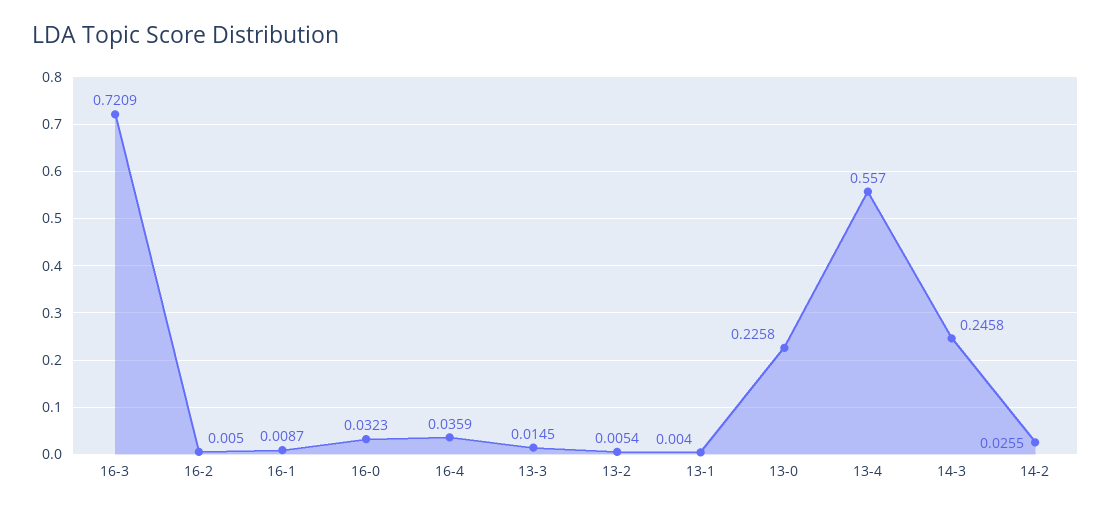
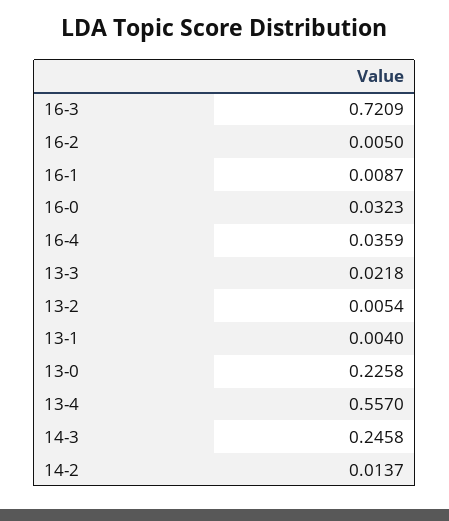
  {
    "16-3": 0.7209,
    "16-2": 0.005,
    "16-1": 0.0087,
    "16-0": 0.0323,
    "16-4": 0.0359,
-   "13-3": 0.0145,
+   "13-3": 0.0218,
    "13-2": 0.0054,
    "13-1": 0.004,
    "13-0": 0.2258,
    "13-4": 0.557,
    "14-3": 0.2458,
-   "14-2": 0.0255
+   "14-2": 0.0137
  }

